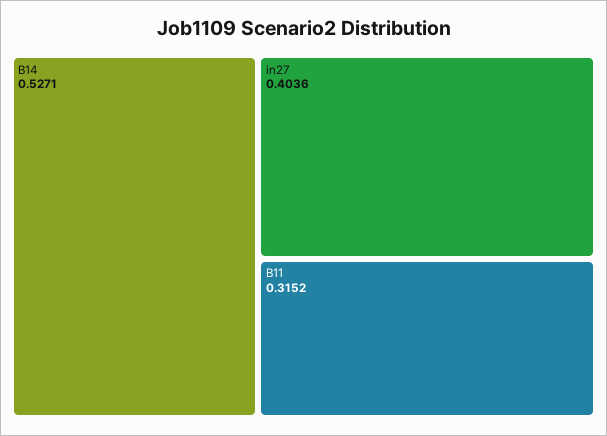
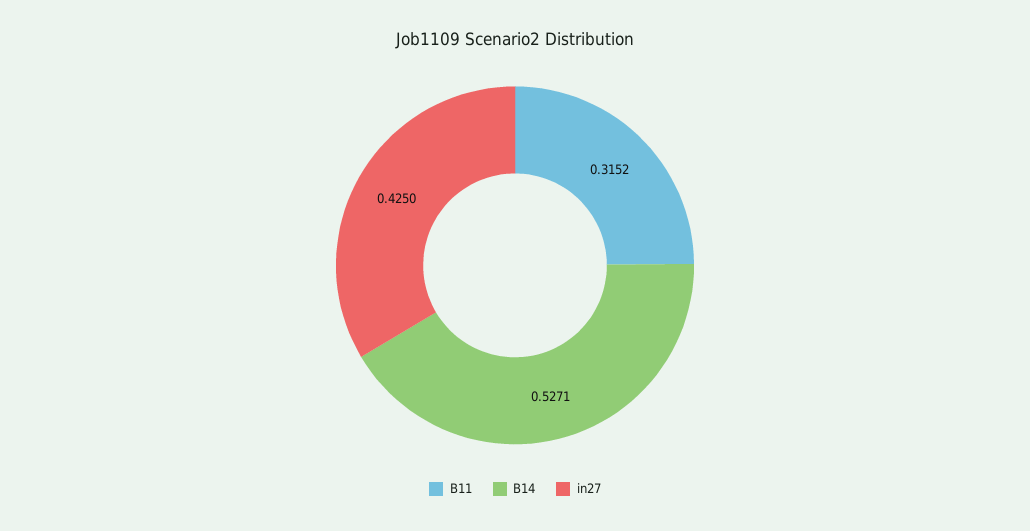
  {
    "B14": 0.5271,
-   "in27": 0.4036,
+   "in27": 0.425,
    "B11": 0.3152
  }

